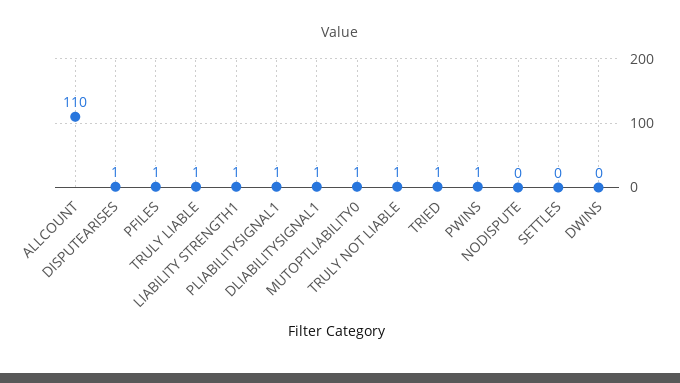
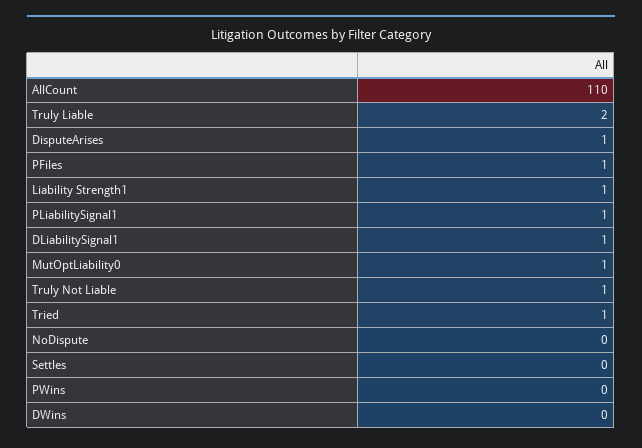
  {
    "ALLCOUNT": 110,
    "DISPUTEARISES": 1,
    "PFILES": 1,
-   "TRULY LIABLE": 1,
+   "TRULY LIABLE": 2,
    "LIABILITY STRENGTH1": 1,
    "PLIABILITYSIGNAL1": 1,
    "DLIABILITYSIGNAL1": 1,
    "MUTOPTLIABILITY0": 1,
    "TRULY NOT LIABLE": 1,
    "TRIED": 1,
-   "PWINS": 1,
+   "PWINS": 0,
    "NODISPUTE": 0,
    "SETTLES": 0,
    "DWINS": 0
  }

